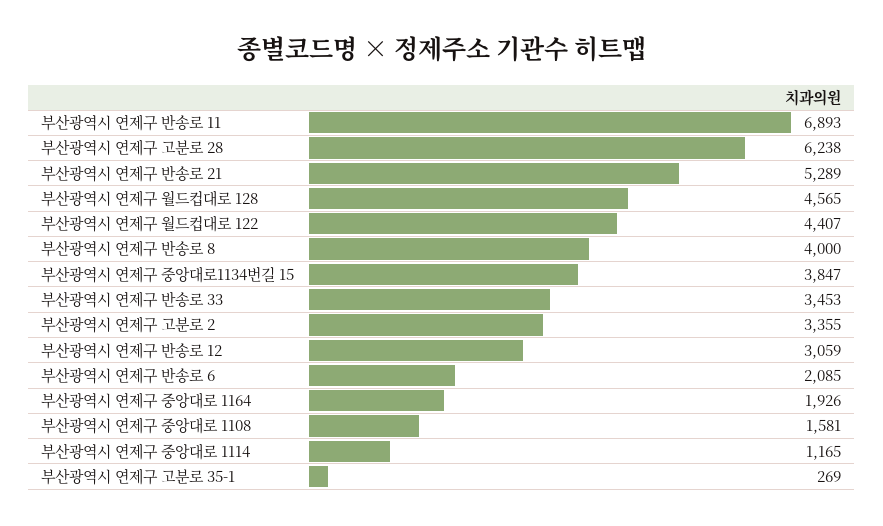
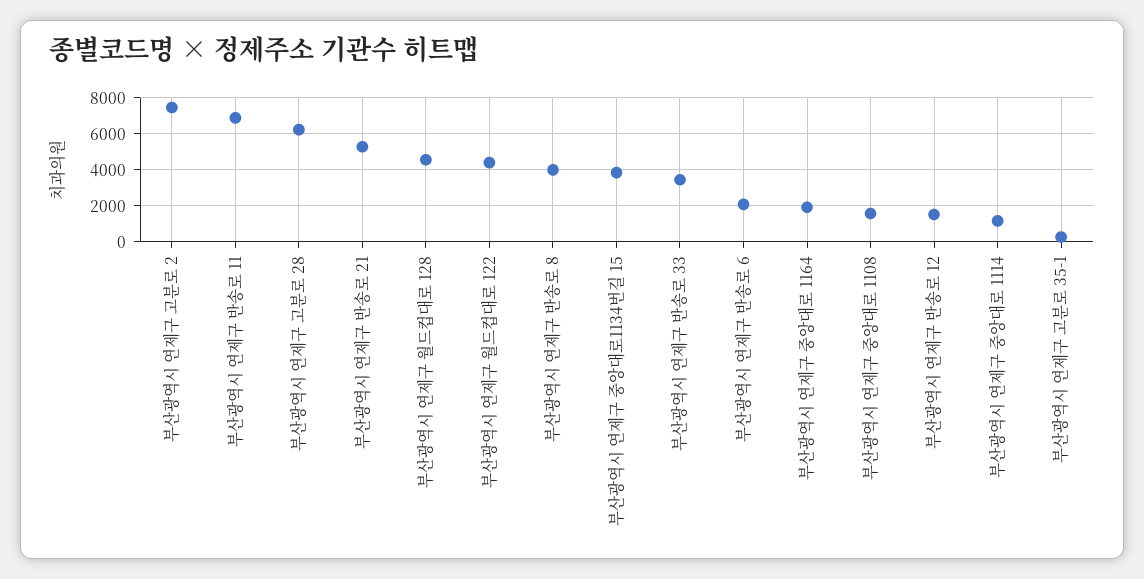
  {
    "부산광역시 연제구 반송로 11": 6893,
    "부산광역시 연제구 고분로 28": 6238,
    "부산광역시 연제구 반송로 21": 5289,
    "부산광역시 연제구 월드컵대로 128": 4565,
    "부산광역시 연제구 월드컵대로 122": 4407,
    "부산광역시 연제구 반송로 8": 4000,
    "부산광역시 연제구 중앙대로1134번길 15": 3847,
    "부산광역시 연제구 반송로 33": 3453,
-   "부산광역시 연제구 고분로 2": 3355,
+   "부산광역시 연제구 고분로 2": 7500,
-   "부산광역시 연제구 반송로 12": 3059,
+   "부산광역시 연제구 반송로 12": 1500,
    "부산광역시 연제구 반송로 6": 2085,
    "부산광역시 연제구 중앙대로 1164": 1926,
    "부산광역시 연제구 중앙대로 1108": 1581,
    "부산광역시 연제구 중앙대로 1114": 1165,
    "부산광역시 연제구 고분로 35-1": 269
  }

